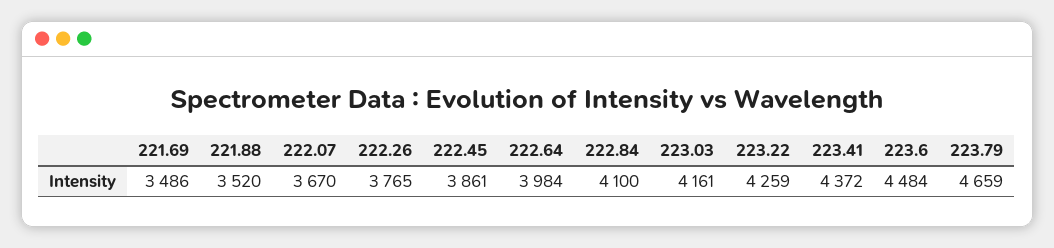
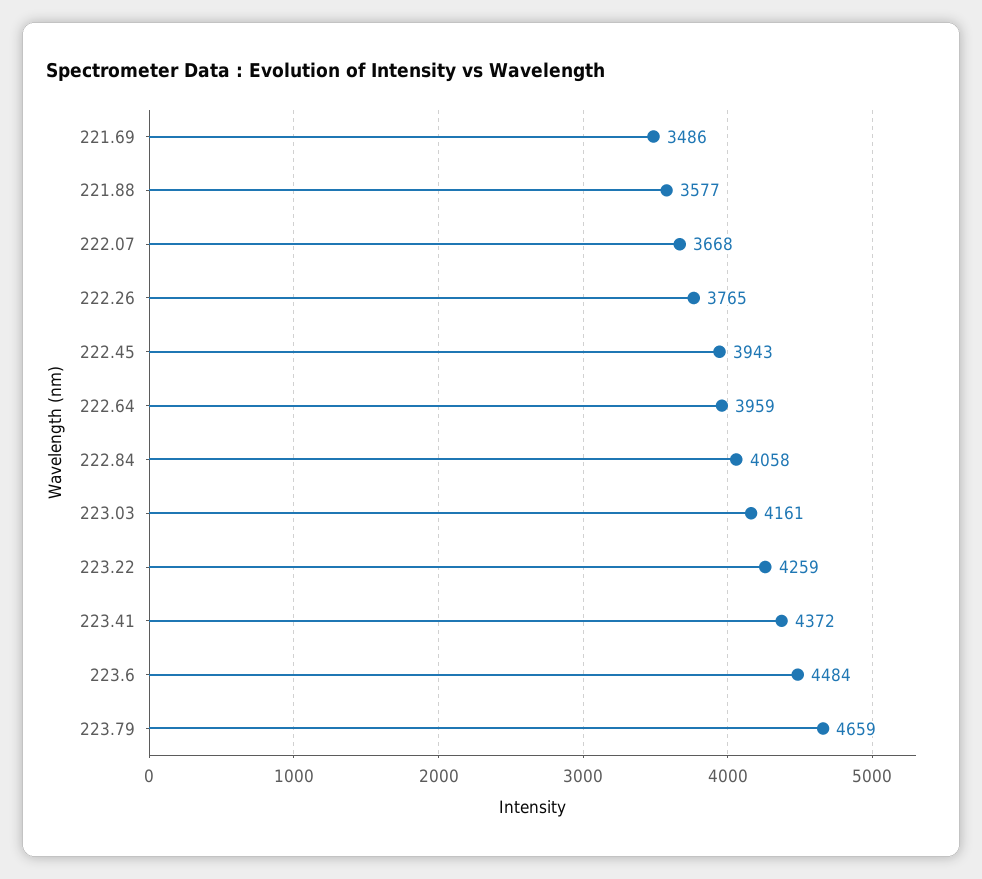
  {
    "221.69": 3486,
-   "221.88": 3520,
+   "221.88": 3577,
-   "222.07": 3670,
+   "222.07": 3668,
    "222.26": 3765,
-   "222.45": 3861,
+   "222.45": 3943,
-   "222.64": 3984,
+   "222.64": 3959,
-   "222.84": 4100,
+   "222.84": 4058,
    "223.03": 4161,
    "223.22": 4259,
    "223.41": 4372,
    "223.6": 4484,
    "223.79": 4659
  }

